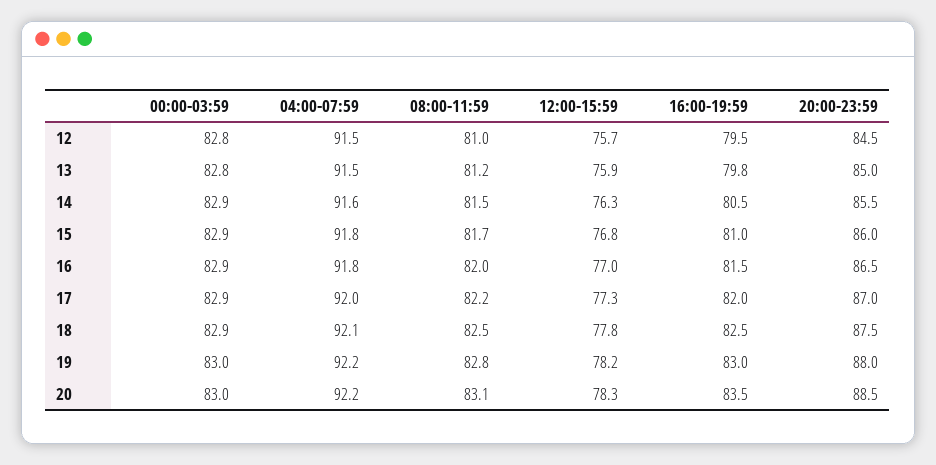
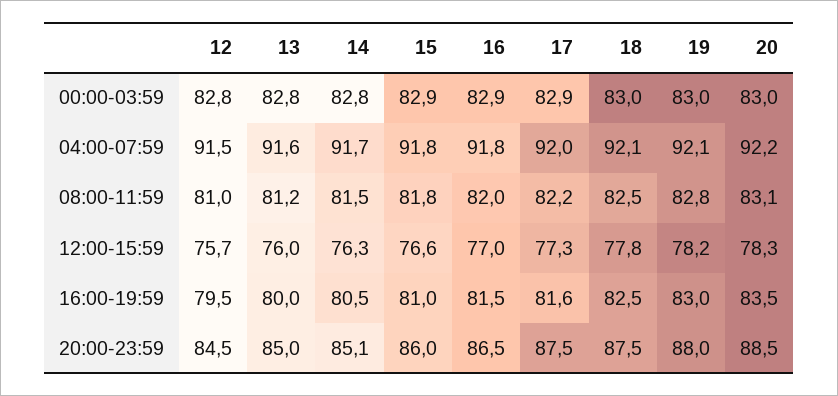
  {
    "00:00-03:59": {
      "12": 82.8,
      "13": 82.8,
-     "14": 82.9,
+     "14": 82.8,
      "15": 82.9,
      "16": 82.9,
      "17": 82.9,
-     "18": 82.9,
+     "18": 83,
      "19": 83,
      "20": 83
    },
    "04:00-07:59": {
      "12": 91.5,
-     "13": 91.5,
+     "13": 91.6,
-     "14": 91.6,
+     "14": 91.7,
      "15": 91.8,
      "16": 91.8,
      "17": 92,
      "18": 92.1,
-     "19": 92.2,
+     "19": 92.1,
      "20": 92.2
    },
    "08:00-11:59": {
      "12": 81,
      "13": 81.2,
      "14": 81.5,
-     "15": 81.7,
+     "15": 81.8,
      "16": 82,
      "17": 82.2,
      "18": 82.5,
      "19": 82.8,
      "20": 83.1
    },
    "12:00-15:59": {
      "12": 75.7,
-     "13": 75.9,
+     "13": 76,
      "14": 76.3,
-     "15": 76.8,
+     "15": 76.6,
      "16": 77,
      "17": 77.3,
      "18": 77.8,
      "19": 78.2,
      "20": 78.3
    },
    "16:00-19:59": {
      "12": 79.5,
-     "13": 79.8,
+     "13": 80,
      "14": 80.5,
      "15": 81,
      "16": 81.5,
-     "17": 82,
+     "17": 81.6,
      "18": 82.5,
      "19": 83,
      "20": 83.5
    },
    "20:00-23:59": {
      "12": 84.5,
      "13": 85,
-     "14": 85.5,
+     "14": 85.1,
      "15": 86,
      "16": 86.5,
-     "17": 87,
+     "17": 87.5,
      "18": 87.5,
      "19": 88,
      "20": 88.5
    }
  }

